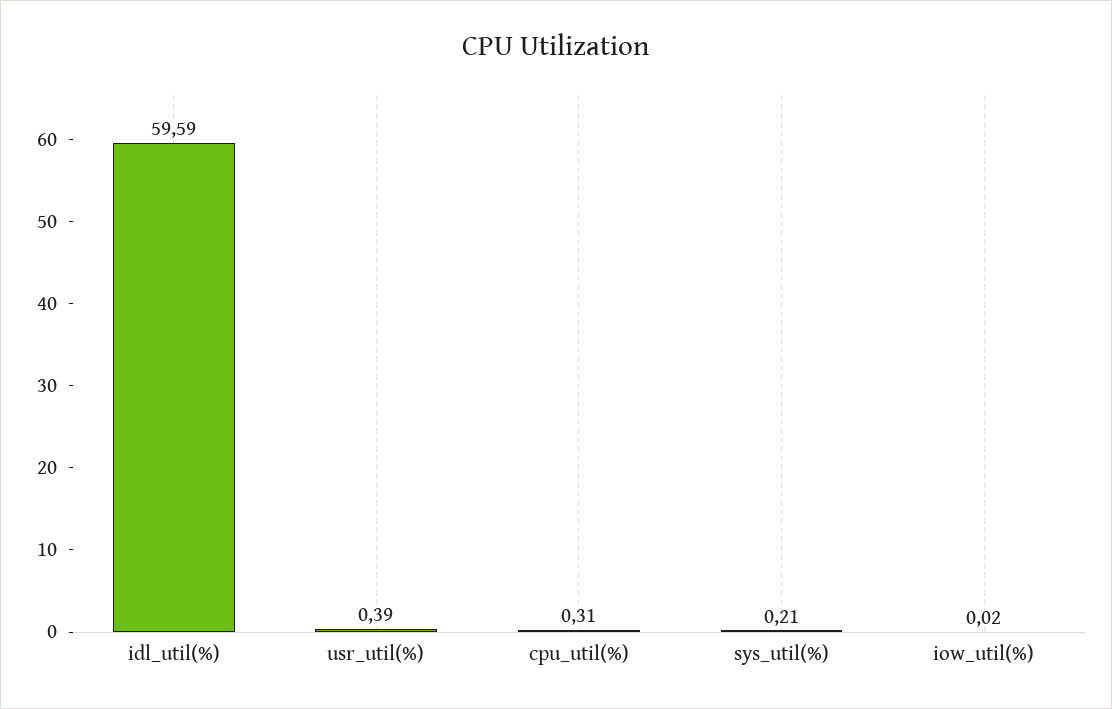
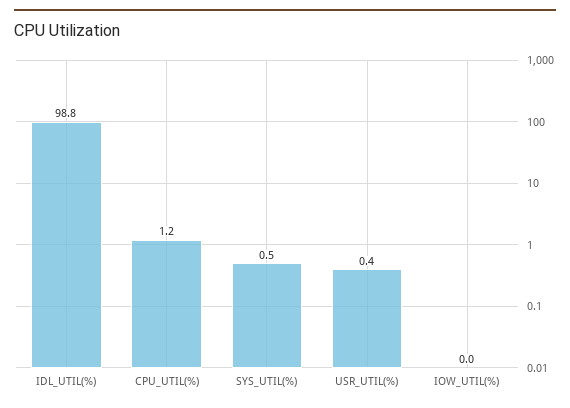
  {
-   "idl_util(%)": 59.59,
+   "idl_util(%)": 98.8,
    "usr_util(%)": 0.39,
-   "cpu_util(%)": 0.31,
+   "cpu_util(%)": 1.2,
-   "sys_util(%)": 0.21,
+   "sys_util(%)": 0.5,
    "iow_util(%)": 0.02
  }

